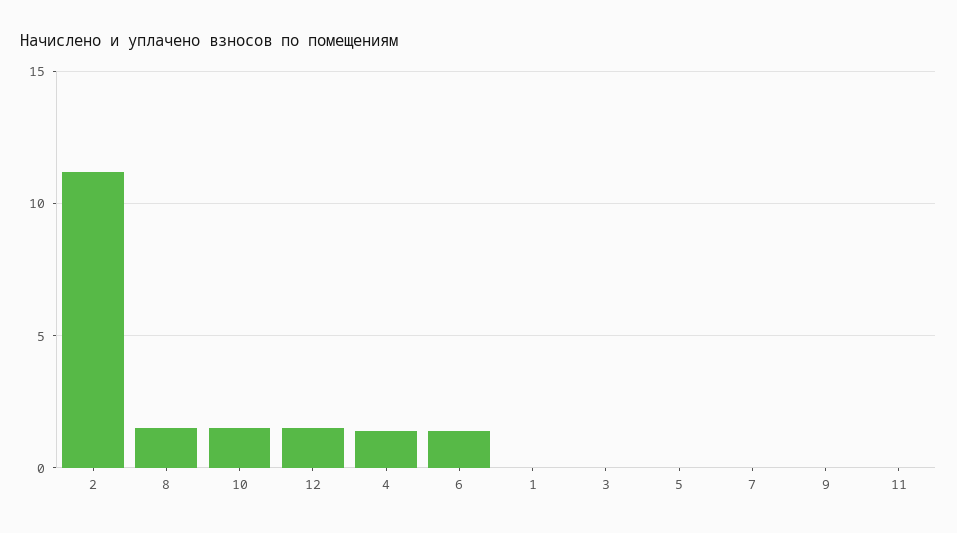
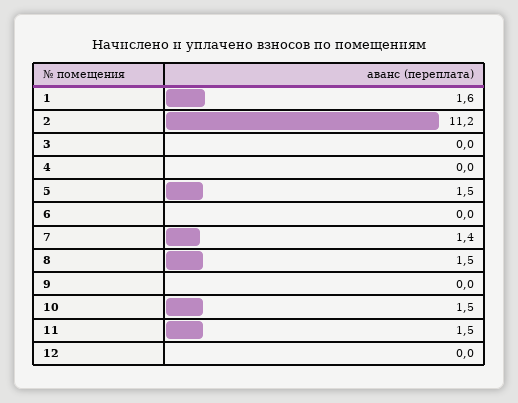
  {
    "2": 11.2,
    "8": 1.5,
    "10": 1.5,
-   "12": 1.5,
+   "12": 0,
-   "4": 1.5,
+   "4": 0,
-   "6": 1.5,
+   "6": 0,
-   "1": 0,
+   "1": 1.6,
    "3": 0,
-   "5": 0,
+   "5": 1.5,
-   "7": 0,
+   "7": 1.4,
    "9": 0,
-   "11": 0
+   "11": 1.5
  }

